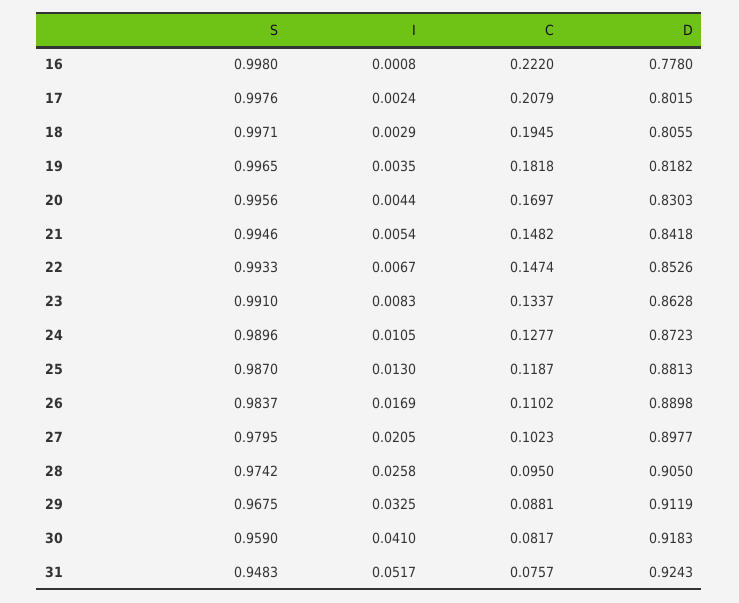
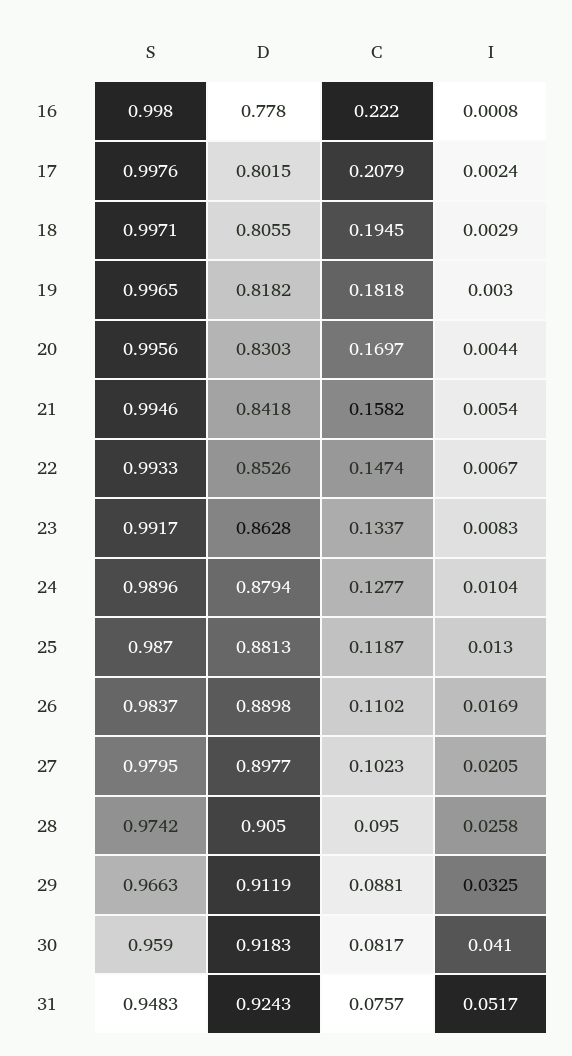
  {
    "S": {
      "16": 0.998,
      "17": 0.9976,
      "18": 0.9971,
      "19": 0.9965,
      "20": 0.9956,
      "21": 0.9946,
      "22": 0.9933,
-     "23": 0.991,
+     "23": 0.9917,
      "24": 0.9896,
      "25": 0.987,
      "26": 0.9837,
      "27": 0.9795,
      "28": 0.9742,
-     "29": 0.9675,
+     "29": 0.9663,
      "30": 0.959,
      "31": 0.9483
    },
    "I": {
      "16": 0.0008,
      "17": 0.0024,
      "18": 0.0029,
-     "19": 0.0035,
+     "19": 0.003,
      "20": 0.0044,
      "21": 0.0054,
      "22": 0.0067,
      "23": 0.0083,
-     "24": 0.0105,
+     "24": 0.0104,
      "25": 0.013,
      "26": 0.0169,
      "27": 0.0205,
      "28": 0.0258,
      "29": 0.0325,
      "30": 0.041,
      "31": 0.0517
    },
    "C": {
      "16": 0.222,
      "17": 0.2079,
      "18": 0.1945,
      "19": 0.1818,
      "20": 0.1697,
-     "21": 0.1482,
+     "21": 0.1582,
      "22": 0.1474,
      "23": 0.1337,
      "24": 0.1277,
      "25": 0.1187,
      "26": 0.1102,
      "27": 0.1023,
      "28": 0.095,
      "29": 0.0881,
      "30": 0.0817,
      "31": 0.0757
    },
    "D": {
      "16": 0.778,
      "17": 0.8015,
      "18": 0.8055,
      "19": 0.8182,
      "20": 0.8303,
      "21": 0.8418,
      "22": 0.8526,
      "23": 0.8628,
-     "24": 0.8723,
+     "24": 0.8794,
      "25": 0.8813,
      "26": 0.8898,
      "27": 0.8977,
      "28": 0.905,
      "29": 0.9119,
      "30": 0.9183,
      "31": 0.9243
    }
  }

